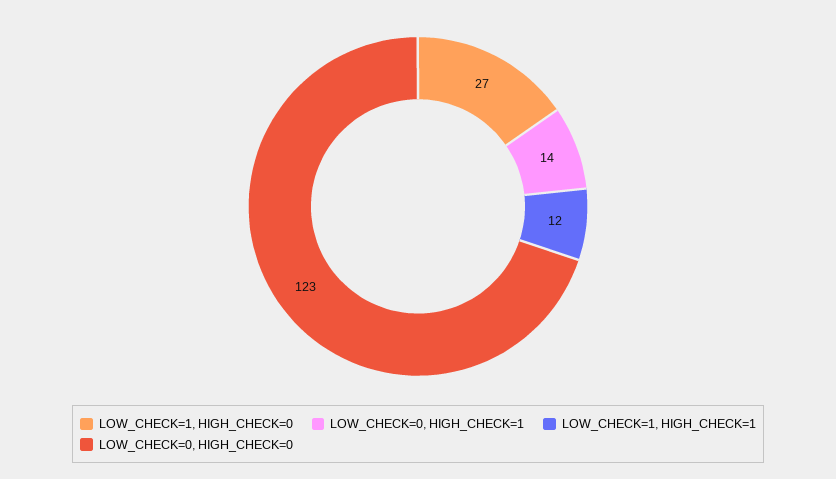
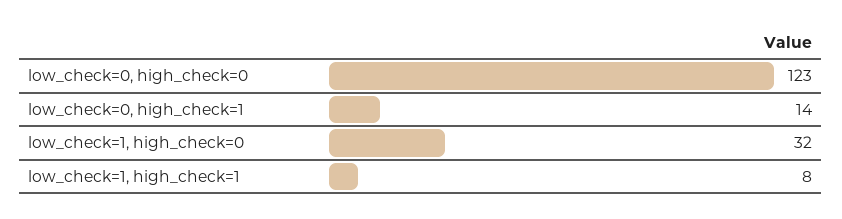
  {
-   "LOW_CHECK=1, HIGH_CHECK=0": 27,
+   "LOW_CHECK=1, HIGH_CHECK=0": 32,
    "LOW_CHECK=0, HIGH_CHECK=1": 14,
-   "LOW_CHECK=1, HIGH_CHECK=1": 12,
+   "LOW_CHECK=1, HIGH_CHECK=1": 8,
    "LOW_CHECK=0, HIGH_CHECK=0": 123
  }

